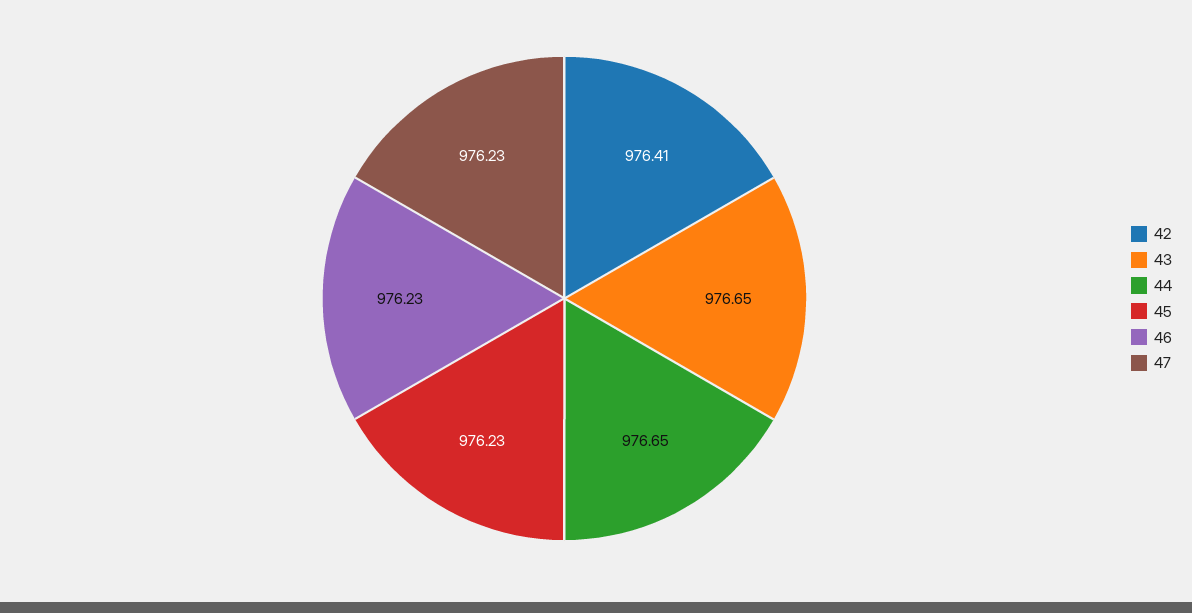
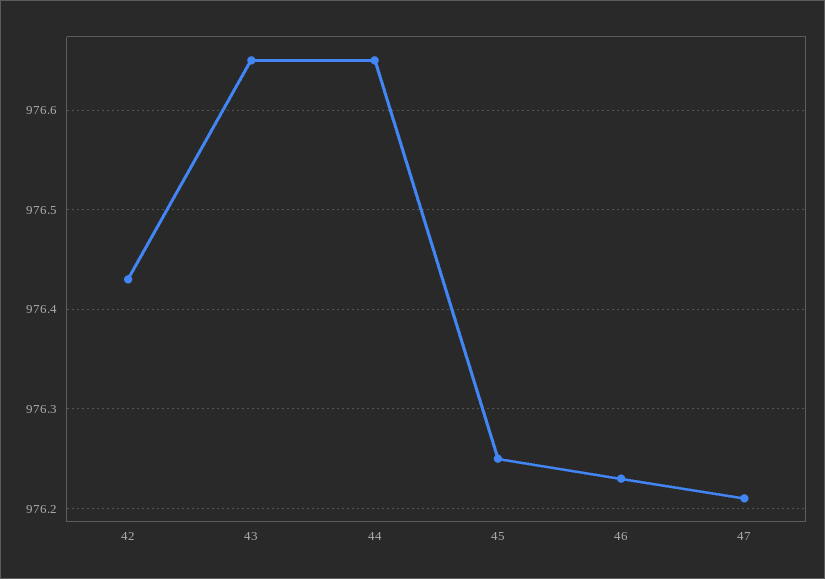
  {
-   "42": 976.41,
+   "42": 976.43,
    "43": 976.65,
    "44": 976.65,
-   "45": 976.23,
+   "45": 976.25,
    "46": 976.23,
-   "47": 976.23
+   "47": 976.21
  }

